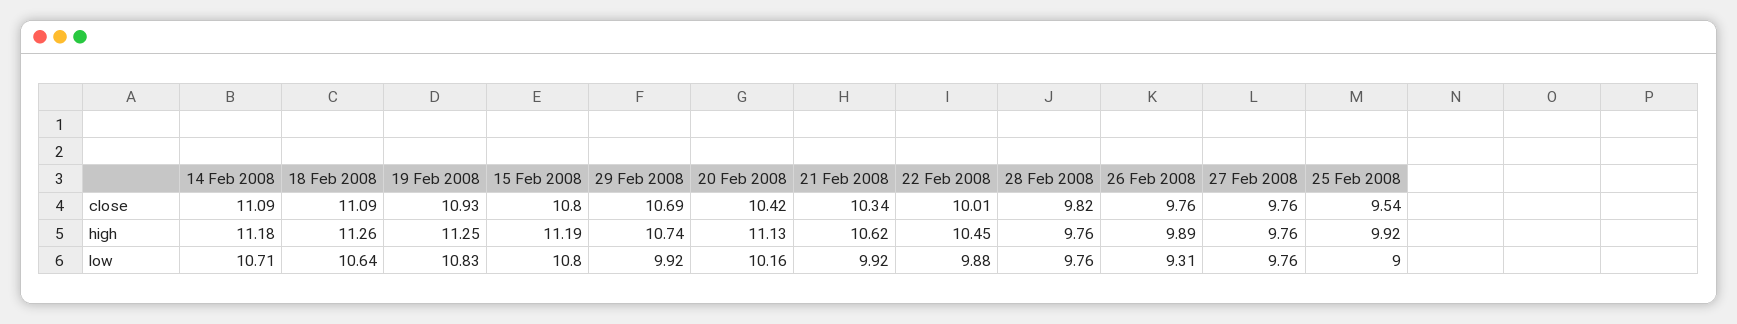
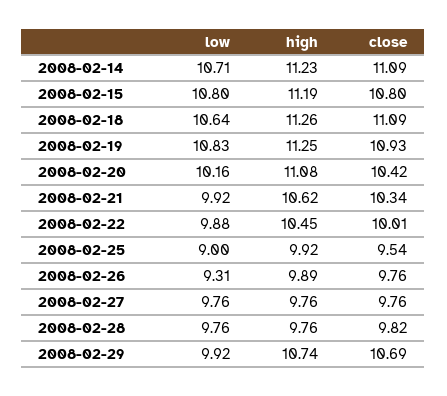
  {
    "14 Feb 2008": {
      "close": 11.09,
-     "high": 11.18,
+     "high": 11.23,
      "low": 10.71
    },
    "18 Feb 2008": {
      "close": 11.09,
      "high": 11.26,
      "low": 10.64
    },
    "19 Feb 2008": {
      "close": 10.93,
      "high": 11.25,
      "low": 10.83
    },
    "15 Feb 2008": {
      "close": 10.8,
      "high": 11.19,
      "low": 10.8
    },
    "29 Feb 2008": {
      "close": 10.69,
      "high": 10.74,
      "low": 9.92
    },
    "20 Feb 2008": {
      "close": 10.42,
-     "high": 11.13,
+     "high": 11.08,
      "low": 10.16
    },
    "21 Feb 2008": {
      "close": 10.34,
      "high": 10.62,
      "low": 9.92
    },
    "22 Feb 2008": {
      "close": 10.01,
      "high": 10.45,
      "low": 9.88
    },
    "28 Feb 2008": {
      "close": 9.82,
      "high": 9.76,
      "low": 9.76
    },
    "26 Feb 2008": {
      "close": 9.76,
      "high": 9.89,
      "low": 9.31
    },
    "27 Feb 2008": {
      "close": 9.76,
      "high": 9.76,
      "low": 9.76
    },
    "25 Feb 2008": {
      "close": 9.54,
      "high": 9.92,
      "low": 9
    }
  }

